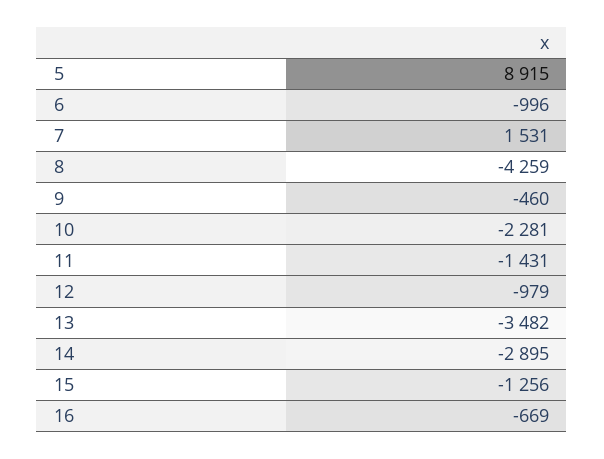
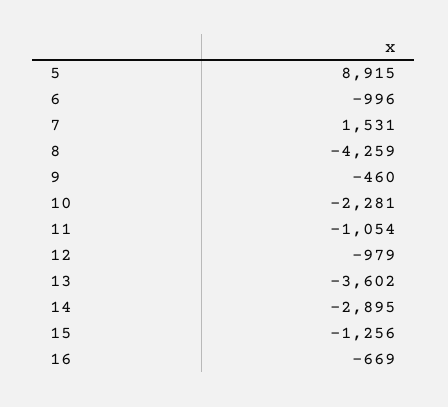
  {
    "5": 8915,
    "6": -996,
    "7": 1531,
    "8": -4259,
    "9": -460,
    "10": -2281,
-   "11": -1431,
+   "11": -1054,
    "12": -979,
-   "13": -3482,
+   "13": -3602,
    "14": -2895,
    "15": -1256,
    "16": -669
  }

